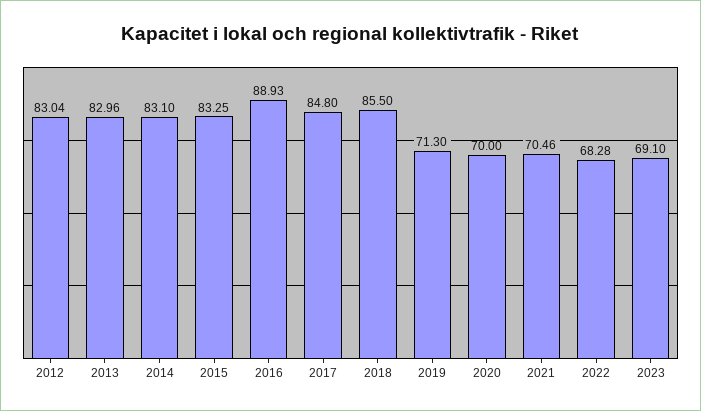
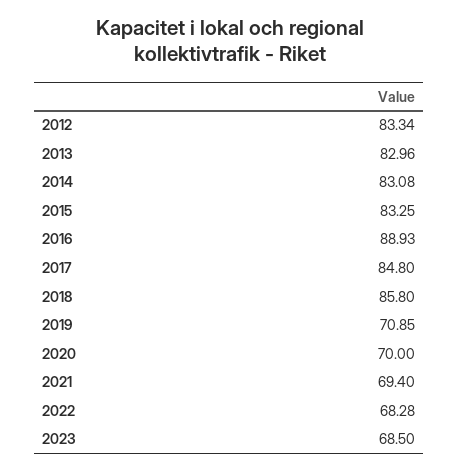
  {
-   "2012": 83.04,
+   "2012": 83.34,
    "2013": 82.96,
-   "2014": 83.1,
+   "2014": 83.08,
    "2015": 83.25,
    "2016": 88.93,
    "2017": 84.8,
-   "2018": 85.5,
+   "2018": 85.8,
-   "2019": 71.3,
+   "2019": 70.85,
    "2020": 70,
-   "2021": 70.46,
+   "2021": 69.4,
    "2022": 68.28,
-   "2023": 69.1
+   "2023": 68.5
  }

